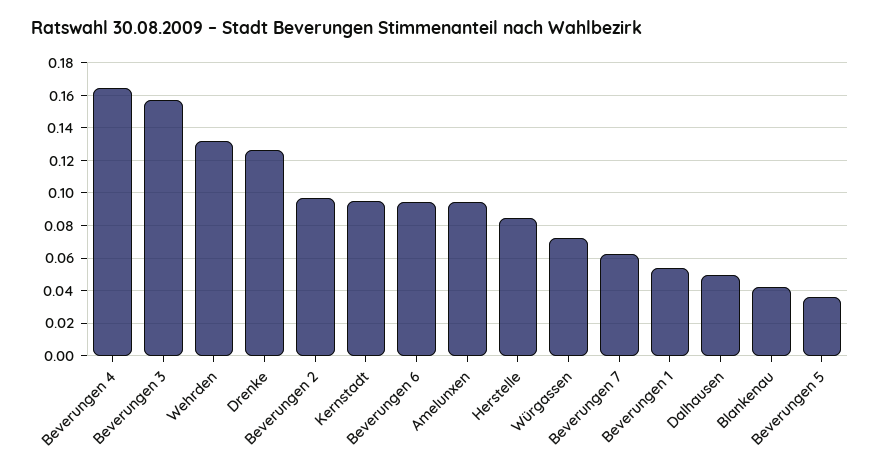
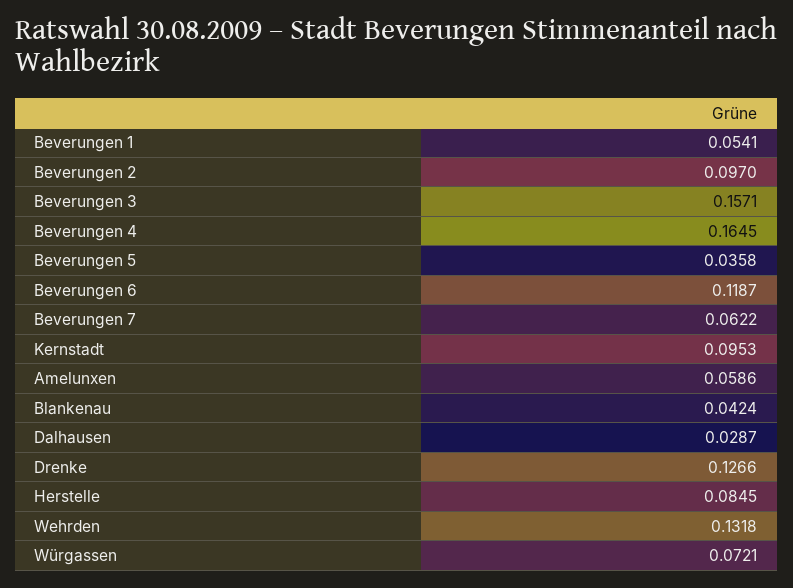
  {
    "Beverungen 4": 0.1645,
    "Beverungen 3": 0.1571,
    "Wehrden": 0.1318,
    "Drenke": 0.1266,
    "Beverungen 2": 0.097,
    "Kernstadt": 0.0953,
-   "Beverungen 6": 0.095,
+   "Beverungen 6": 0.1187,
-   "Amelunxen": 0.095,
+   "Amelunxen": 0.0586,
    "Herstelle": 0.0845,
    "Würgassen": 0.0721,
    "Beverungen 7": 0.0622,
    "Beverungen 1": 0.0541,
-   "Dalhausen": 0.05,
+   "Dalhausen": 0.0287,
    "Blankenau": 0.0424,
    "Beverungen 5": 0.0358
  }

